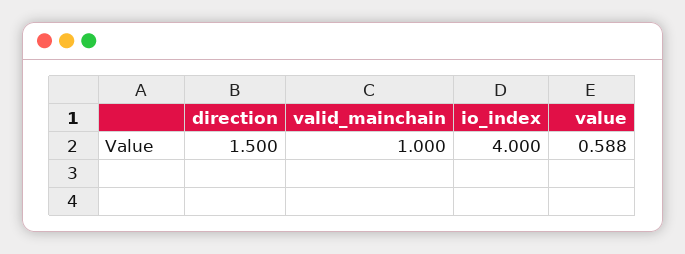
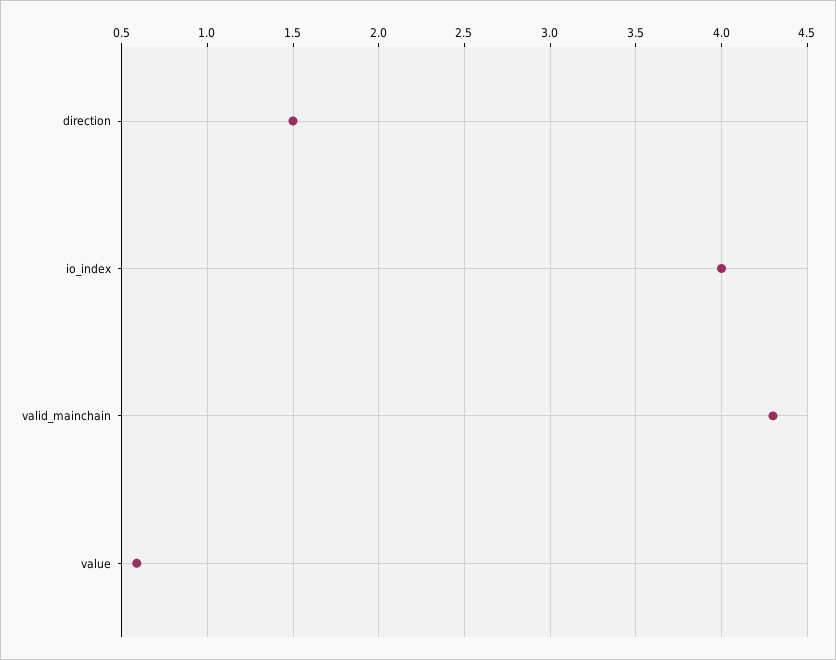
  {
    "direction": 1.5,
-   "valid_mainchain": 1,
+   "valid_mainchain": 4.3,
    "io_index": 4,
    "value": 0.588
  }

